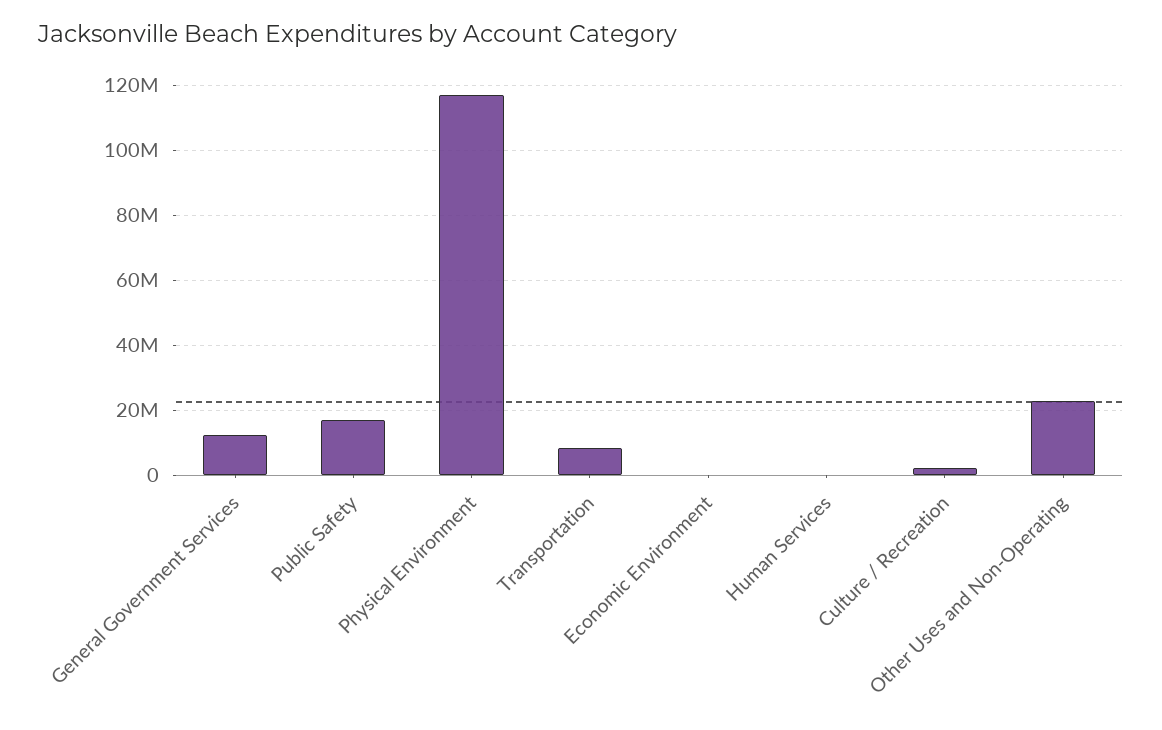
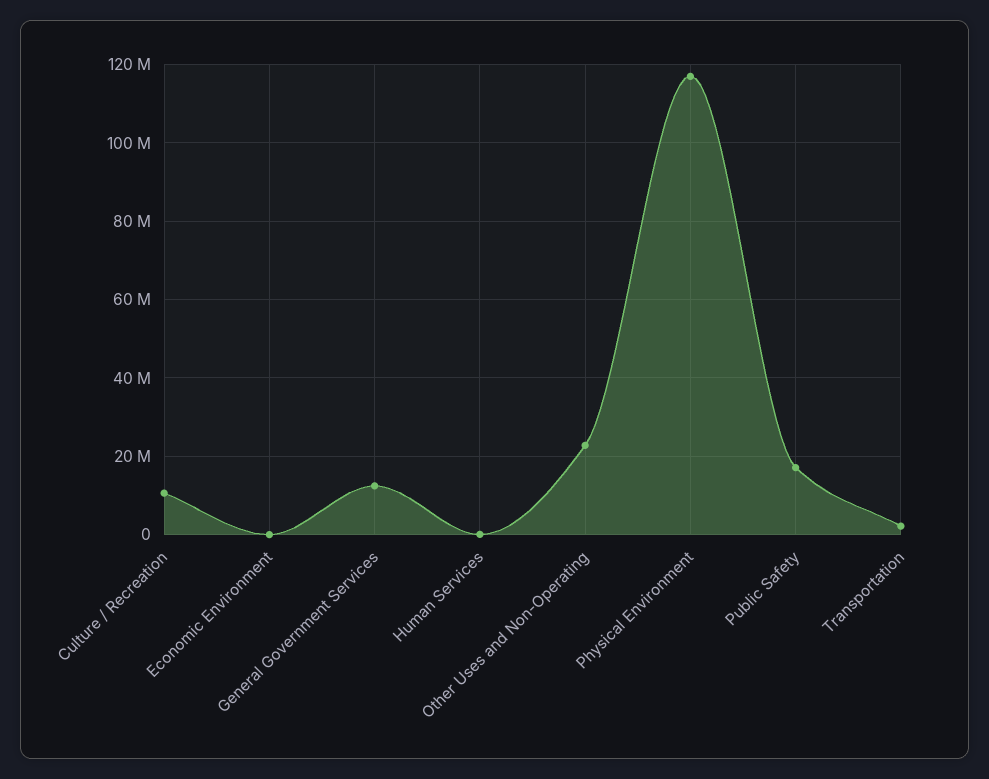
  {
    "General Government Services": 12000000,
    "Public Safety": 18000000,
    "Physical Environment": 116000000,
-   "Transportation": 8000000,
+   "Transportation": 2000000,
    "Economic Environment": 0,
    "Human Services": 0,
-   "Culture / Recreation": 2000000,
+   "Culture / Recreation": 10000000,
    "Other Uses and Non-Operating": 22000000
  }

